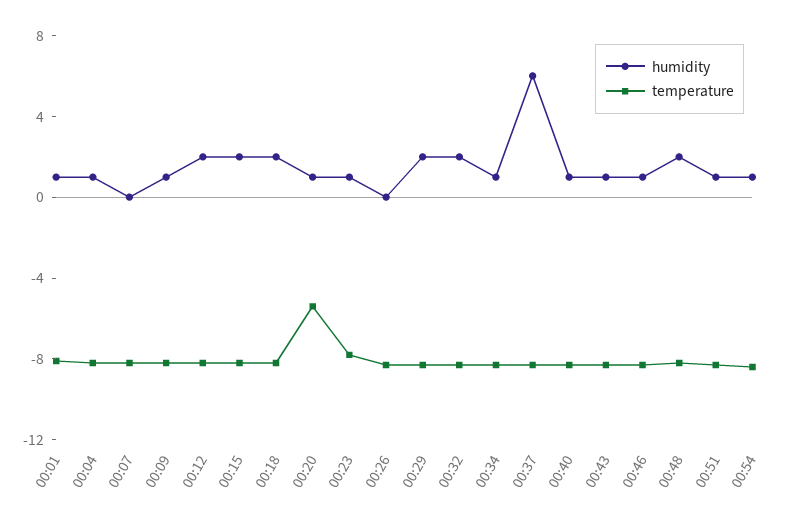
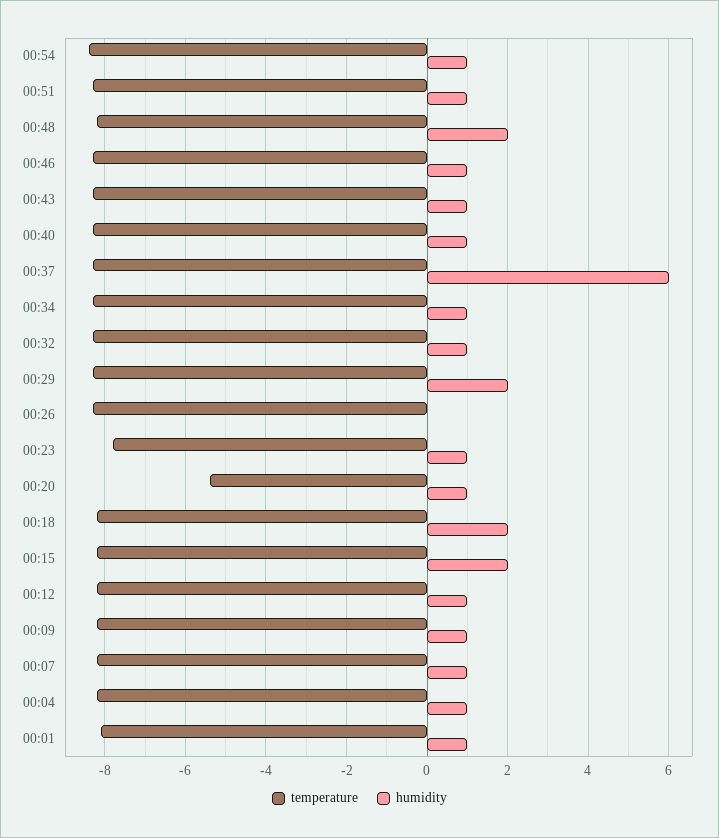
  {
    "humidity": {
      "00:01": 1,
      "00:04": 1,
-     "00:07": 0,
+     "00:07": 1,
      "00:09": 1,
-     "00:12": 2,
+     "00:12": 1,
      "00:15": 2,
      "00:18": 2,
      "00:20": 1,
      "00:23": 1,
      "00:26": 0,
      "00:29": 2,
-     "00:32": 2,
+     "00:32": 1,
      "00:34": 1,
      "00:37": 6,
      "00:40": 1,
      "00:43": 1,
      "00:46": 1,
      "00:48": 2,
      "00:51": 1,
      "00:54": 1
    },
    "temperature": {
      "00:01": -8,
      "00:04": -8,
      "00:07": -8,
      "00:09": -8,
      "00:12": -8,
      "00:15": -8,
      "00:18": -8,
      "00:20": -5.5,
      "00:23": -8,
      "00:26": -8.5,
      "00:29": -8.5,
      "00:32": -8.5,
      "00:34": -8.5,
      "00:37": -8.5,
      "00:40": -8.5,
      "00:43": -8.5,
      "00:46": -8.5,
      "00:48": -8,
      "00:51": -8.5,
      "00:54": -8.5
    }
  }

